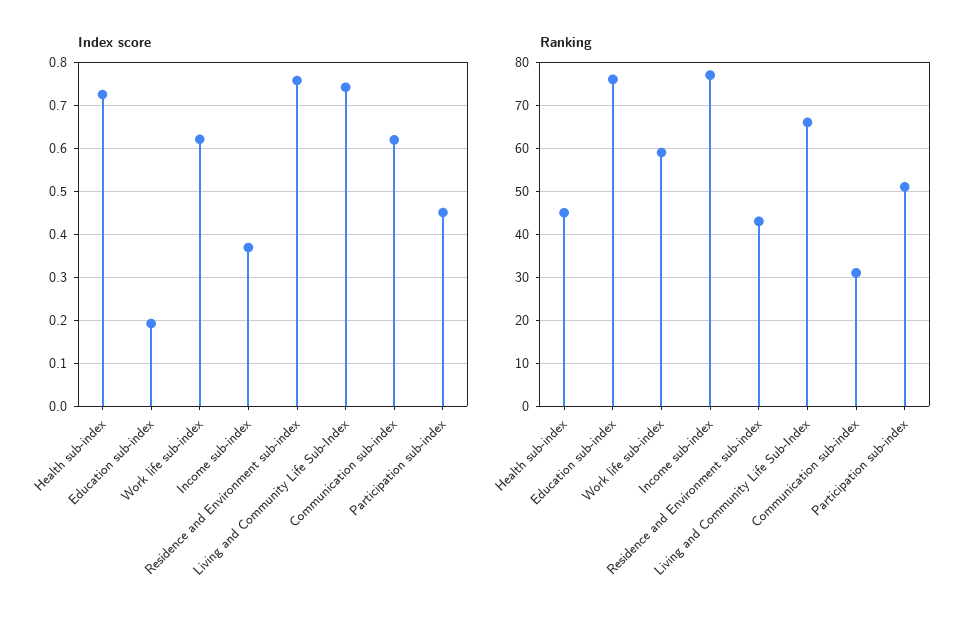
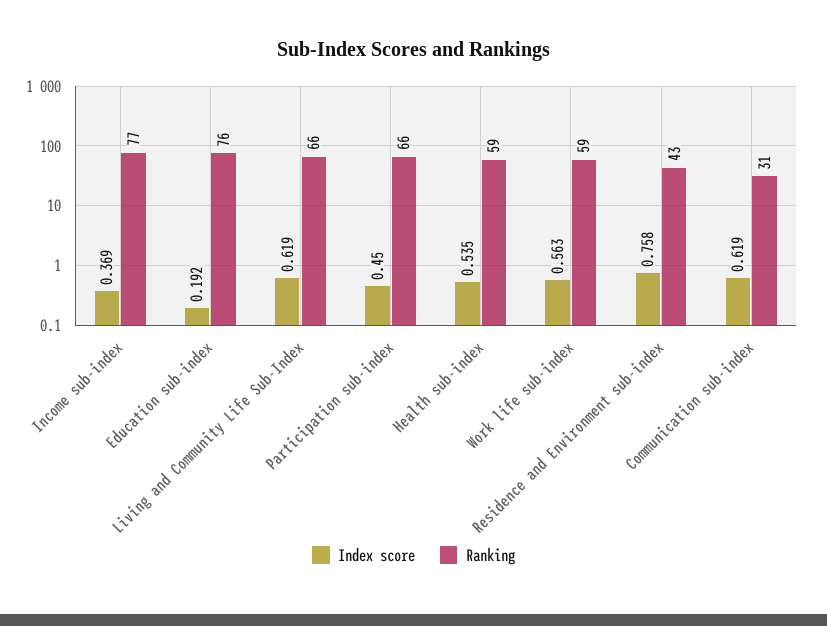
  {
    "Index score": {
-     "Health sub-index": 0.72,
+     "Health sub-index": 0.535,
      "Education sub-index": 0.192,
-     "Work life sub-index": 0.62,
+     "Work life sub-index": 0.563,
      "Income sub-index": 0.369,
      "Residence and Environment sub-index": 0.758,
-     "Living and Community Life Sub-Index": 0.74,
+     "Living and Community Life Sub-Index": 0.619,
      "Communication sub-index": 0.619,
      "Participation sub-index": 0.45
    },
    "Ranking": {
-     "Health sub-index": 45,
+     "Health sub-index": 59,
      "Education sub-index": 76,
      "Work life sub-index": 59,
      "Income sub-index": 77,
      "Residence and Environment sub-index": 43,
      "Living and Community Life Sub-Index": 66,
      "Communication sub-index": 31,
-     "Participation sub-index": 50
+     "Participation sub-index": 66
    }
  }

